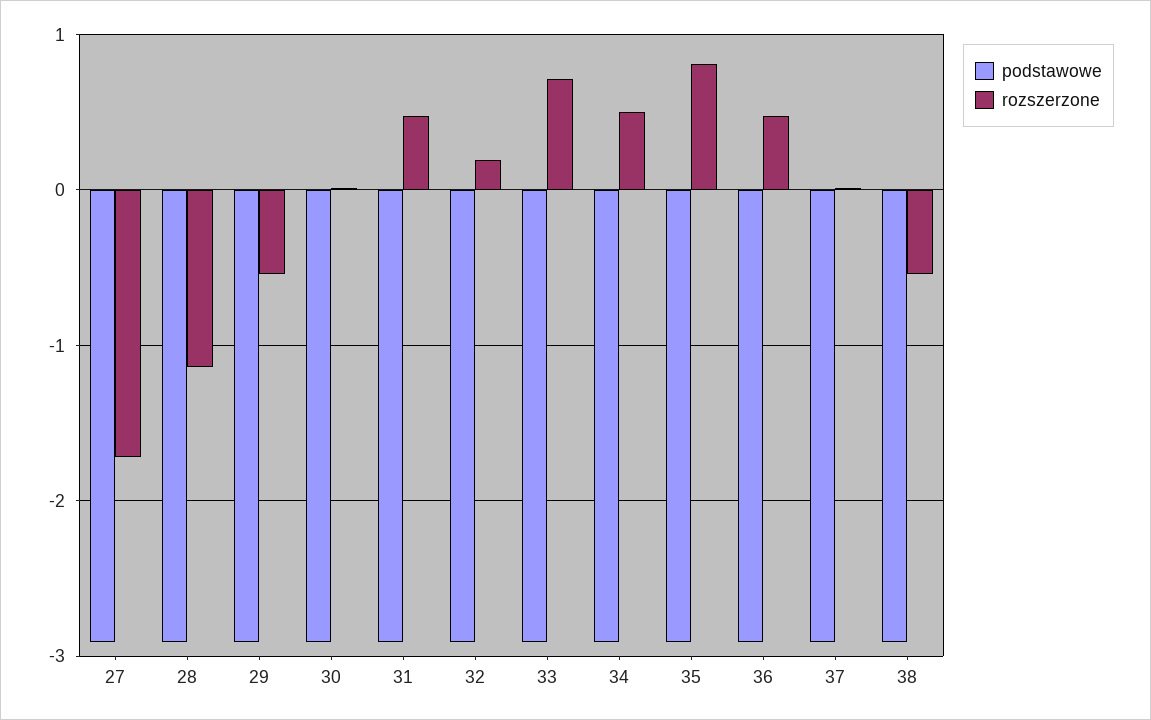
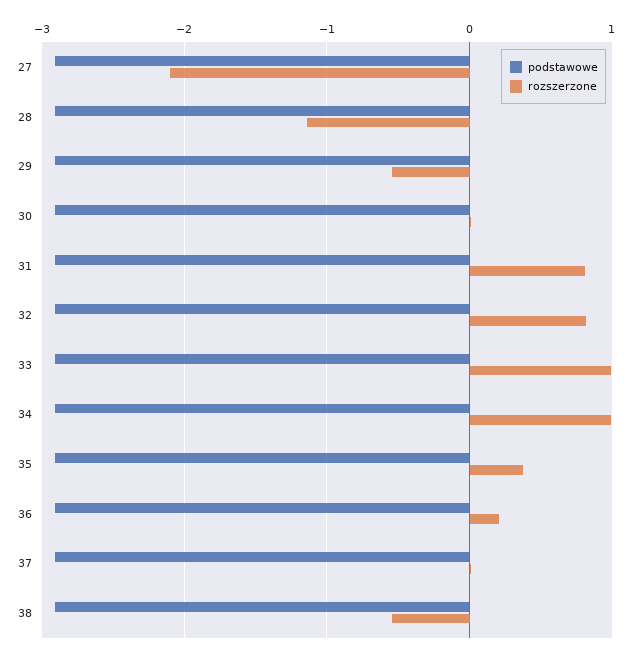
  {
    "podstawowe": {
      "27": -2.9,
      "28": -2.9,
      "29": -2.9,
      "30": -2.9,
      "31": -2.9,
      "32": -2.9,
      "33": -2.9,
      "34": -2.9,
      "35": -2.9,
      "36": -2.9,
      "37": -2.9,
      "38": -2.9
    },
    "rozszerzone": {
-     "27": -1.7,
+     "27": -2.1,
      "28": -1.1,
      "29": -0.5,
      "30": 0,
-     "31": 0.5,
+     "31": 0.8,
-     "32": 0.2,
+     "32": 0.8,
-     "33": 0.7,
+     "33": 1,
-     "34": 0.5,
+     "34": 1,
-     "35": 0.8,
+     "35": 0.4,
-     "36": 0.5,
+     "36": 0.2,
      "37": 0,
      "38": -0.5
    }
  }

